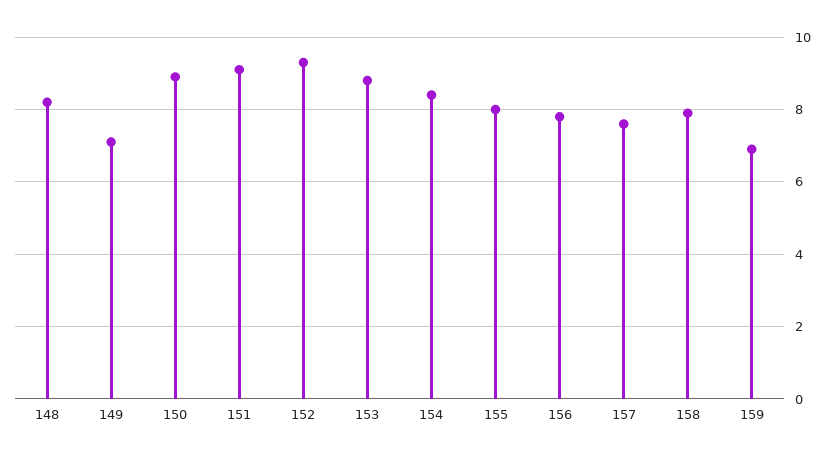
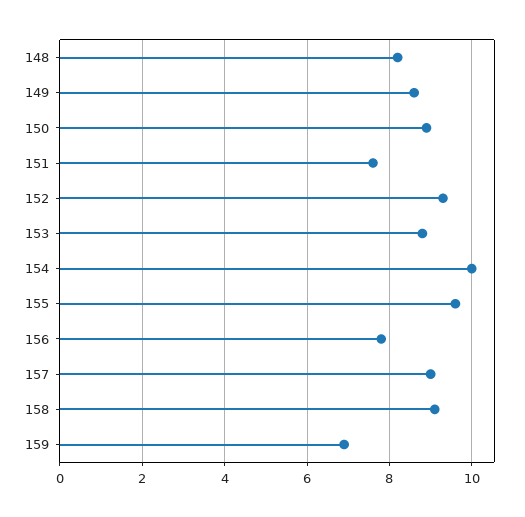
  {
    "148": 8,
-   "149": 7,
+   "149": 8.5,
    "150": 9,
-   "151": 9,
+   "151": 7.5,
    "152": 9.5,
    "153": 9,
-   "154": 8.5,
+   "154": 10,
-   "155": 8,
+   "155": 9.5,
    "156": 8,
-   "157": 7.5,
+   "157": 9,
-   "158": 8,
+   "158": 9,
    "159": 7
  }

